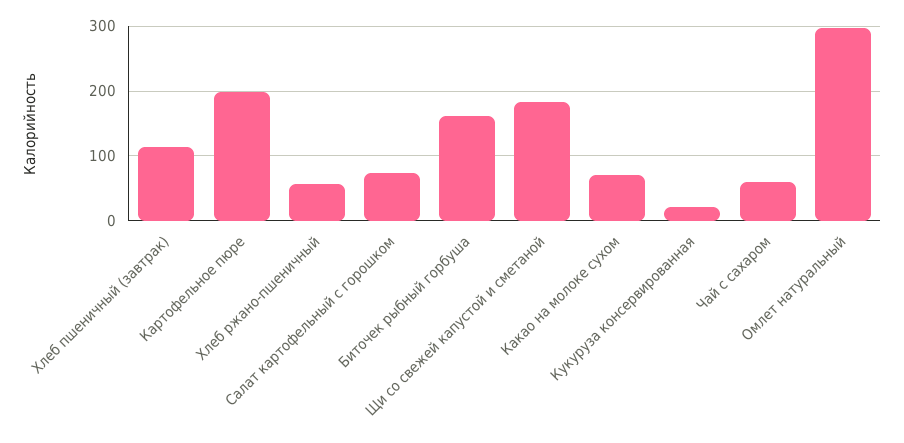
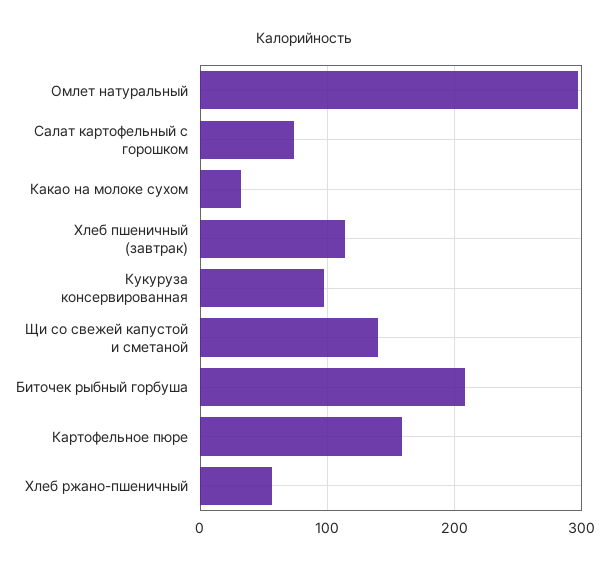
  {
    "Хлеб пшеничный (завтрак)": 110,
-   "Картофельное пюре": 200,
+   "Картофельное пюре": 160,
    "Хлеб ржано-пшеничный": 60,
    "Салат картофельный с горошком": 70,
-   "Биточек рыбный горбуша": 160,
+   "Биточек рыбный горбуша": 210,
-   "Щи со свежей капустой и сметаной": 180,
+   "Щи со свежей капустой и сметаной": 140,
-   "Какао на молоке сухом": 70,
+   "Какао на молоке сухом": 30,
-   "Кукуруза консервированная": 20,
+   "Кукуруза консервированная": 100,
-   "Чай с сахаром": 60,
    "Омлет натуральный": 300
  }

